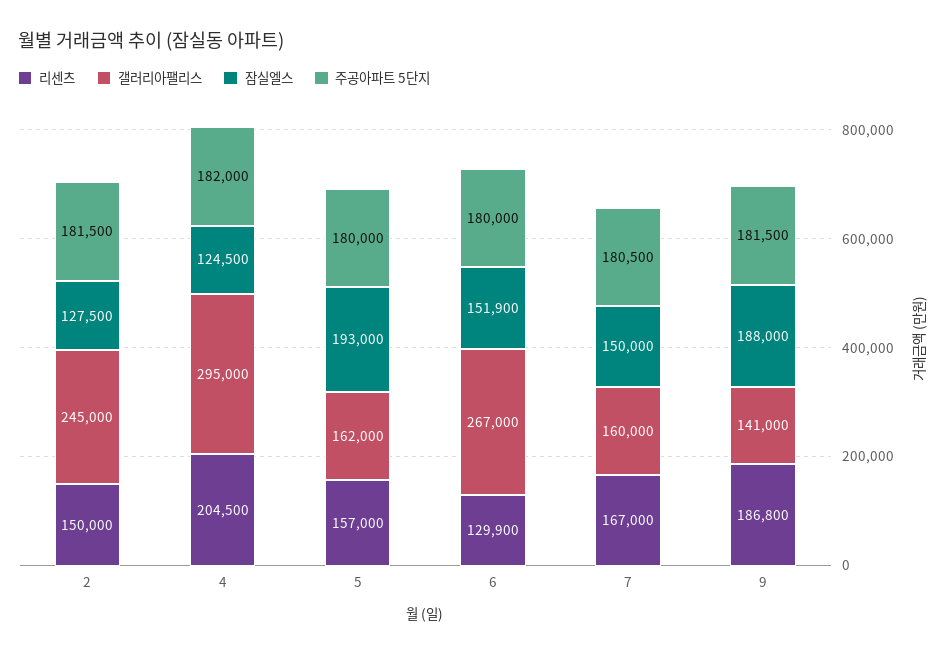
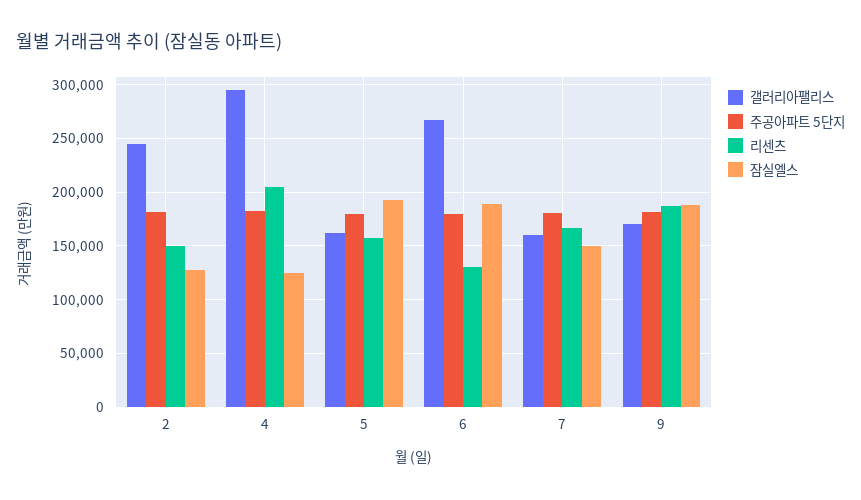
  {
    "리센츠": {
      "2": 150000,
      "4": 204500,
      "5": 157000,
      "6": 129900,
      "7": 167000,
      "9": 186800
    },
    "갤러리아팰리스": {
      "2": 245000,
      "4": 295000,
      "5": 162000,
      "6": 267000,
      "7": 160000,
-     "9": 141000
+     "9": 170000
    },
    "잠실엘스": {
      "2": 127500,
      "4": 124500,
      "5": 193000,
-     "6": 151900,
+     "6": 190000,
      "7": 150000,
      "9": 188000
    },
    "주공아파트 5단지": {
      "2": 181500,
      "4": 182000,
      "5": 180000,
      "6": 180000,
      "7": 180500,
      "9": 181500
    }
  }

